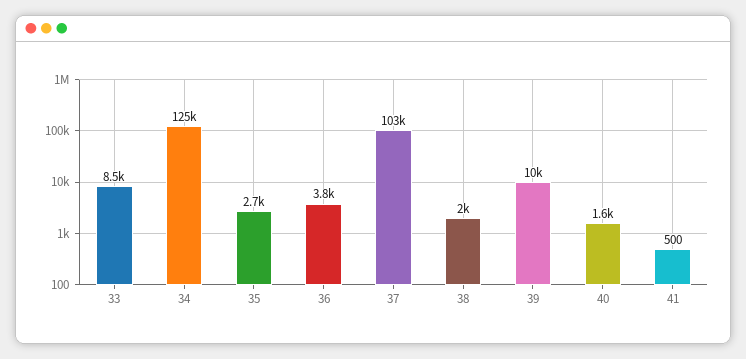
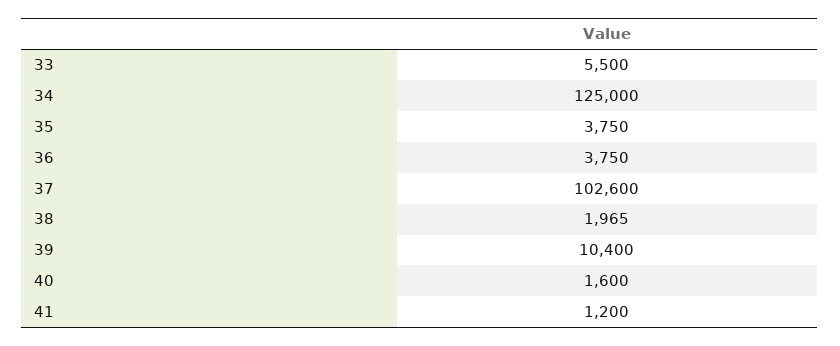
  {
-   "33": 8500,
+   "33": 5500,
    "34": 125000,
-   "35": 2700,
+   "35": 3750,
    "36": 3750,
    "37": 102600,
    "38": 1965,
    "39": 10400,
    "40": 1600,
-   "41": 500
+   "41": 1200
  }

